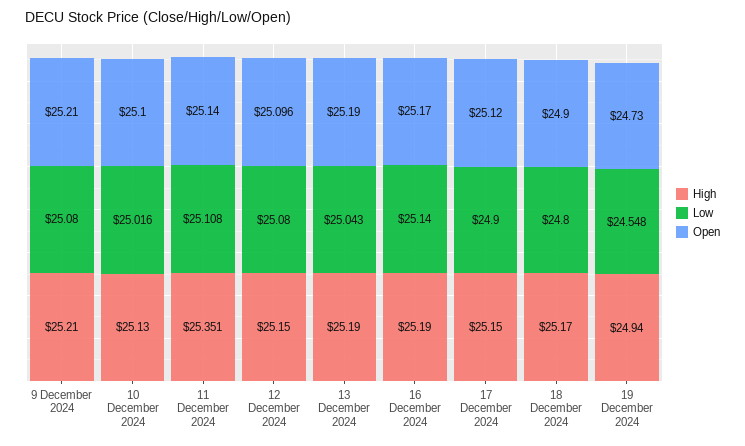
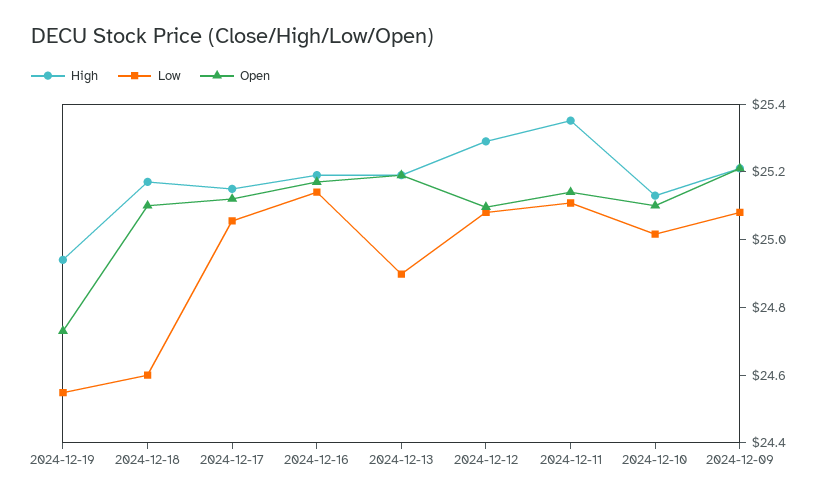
  {
    "High": {
      "9 December 2024": 25.21,
      "10 December 2024": 25.13,
      "11 December 2024": 25.351,
-     "12 December 2024": 25.15,
+     "12 December 2024": 25.3,
      "13 December 2024": 25.19,
      "16 December 2024": 25.19,
      "17 December 2024": 25.15,
      "18 December 2024": 25.17,
      "19 December 2024": 24.94
    },
    "Low": {
      "9 December 2024": 25.08,
      "10 December 2024": 25.016,
      "11 December 2024": 25.108,
      "12 December 2024": 25.08,
-     "13 December 2024": 25.043,
+     "13 December 2024": 24.9,
      "16 December 2024": 25.14,
-     "17 December 2024": 24.9,
+     "17 December 2024": 25.05,
-     "18 December 2024": 24.8,
+     "18 December 2024": 24.6,
      "19 December 2024": 24.548
    },
    "Open": {
      "9 December 2024": 25.21,
      "10 December 2024": 25.1,
      "11 December 2024": 25.14,
      "12 December 2024": 25.096,
      "13 December 2024": 25.19,
      "16 December 2024": 25.17,
      "17 December 2024": 25.12,
-     "18 December 2024": 24.9,
+     "18 December 2024": 25.1,
      "19 December 2024": 24.73
    }
  }

